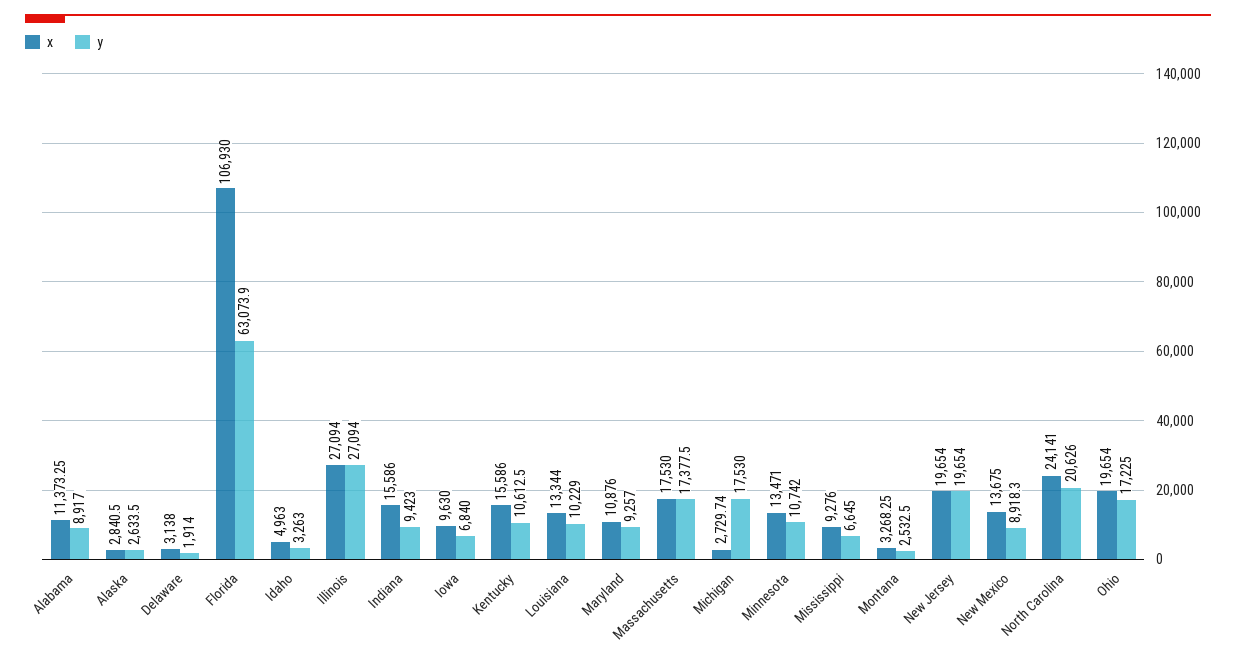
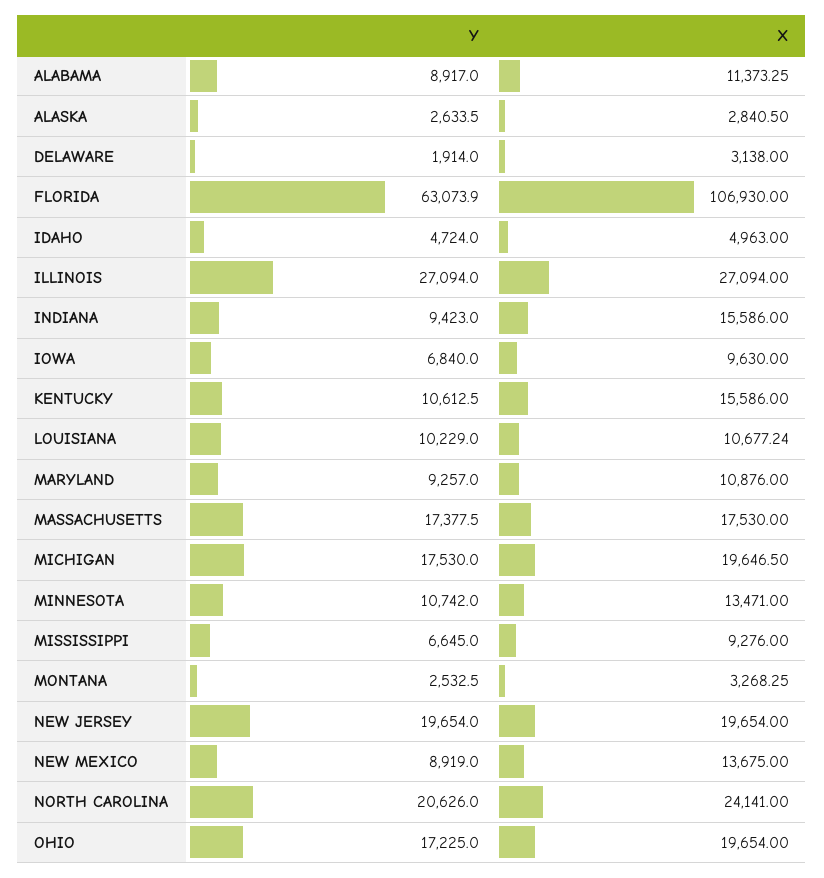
  {
    "x": {
      "Alabama": 11373.25,
      "Alaska": 2840.5,
      "Delaware": 3138,
      "Florida": 106930,
      "Idaho": 4963,
      "Illinois": 27094,
      "Indiana": 15586,
      "Iowa": 9630,
      "Kentucky": 15586,
-     "Louisiana": 13344,
+     "Louisiana": 10677.24,
      "Maryland": 10876,
      "Massachusetts": 17530,
-     "Michigan": 2729.74,
+     "Michigan": 19646.5,
      "Minnesota": 13471,
      "Mississippi": 9276,
      "Montana": 3268.25,
      "New Jersey": 19654,
      "New Mexico": 13675,
      "North Carolina": 24141,
      "Ohio": 19654
    },
    "y": {
      "Alabama": 8917,
      "Alaska": 2633.5,
      "Delaware": 1914,
      "Florida": 63073.9,
-     "Idaho": 3263,
+     "Idaho": 4724,
      "Illinois": 27094,
      "Indiana": 9423,
      "Iowa": 6840,
      "Kentucky": 10612.5,
      "Louisiana": 10229,
      "Maryland": 9257,
      "Massachusetts": 17377.5,
      "Michigan": 17530,
      "Minnesota": 10742,
      "Mississippi": 6645,
      "Montana": 2532.5,
      "New Jersey": 19654,
-     "New Mexico": 8918.3,
+     "New Mexico": 8919,
      "North Carolina": 20626,
      "Ohio": 17225
    }
  }

